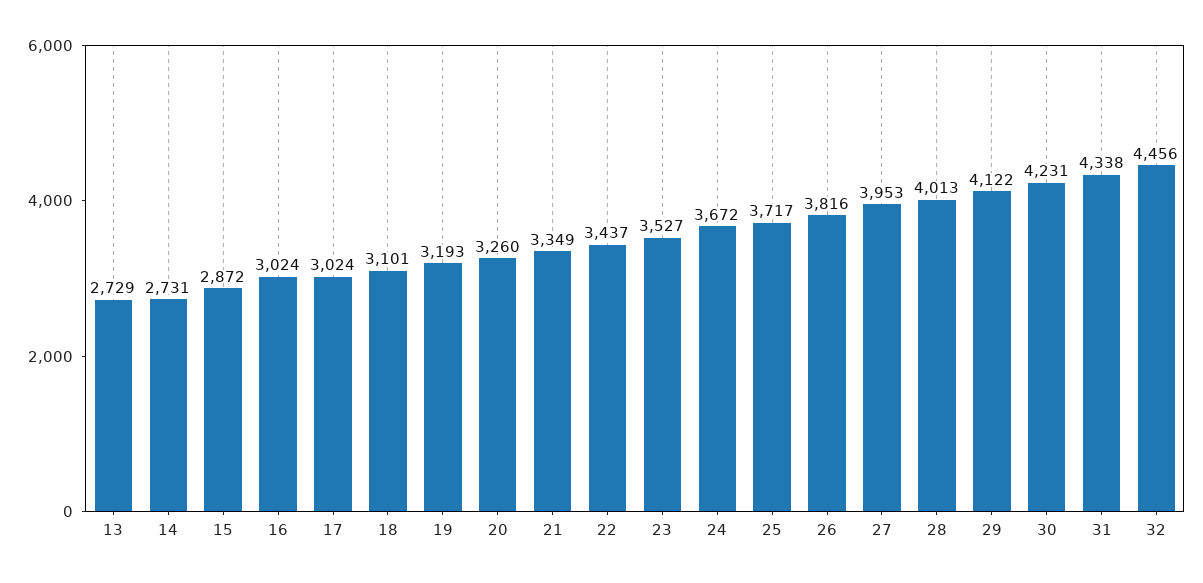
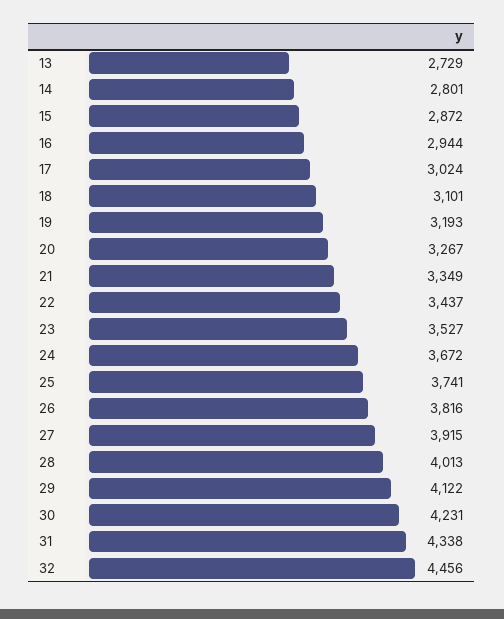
  {
    "13": 2729,
-   "14": 2731,
+   "14": 2801,
    "15": 2872,
-   "16": 3024,
+   "16": 2944,
    "17": 3024,
    "18": 3101,
    "19": 3193,
-   "20": 3260,
+   "20": 3267,
    "21": 3349,
    "22": 3437,
    "23": 3527,
    "24": 3672,
-   "25": 3717,
+   "25": 3741,
    "26": 3816,
-   "27": 3953,
+   "27": 3915,
    "28": 4013,
    "29": 4122,
    "30": 4231,
    "31": 4338,
    "32": 4456
  }

